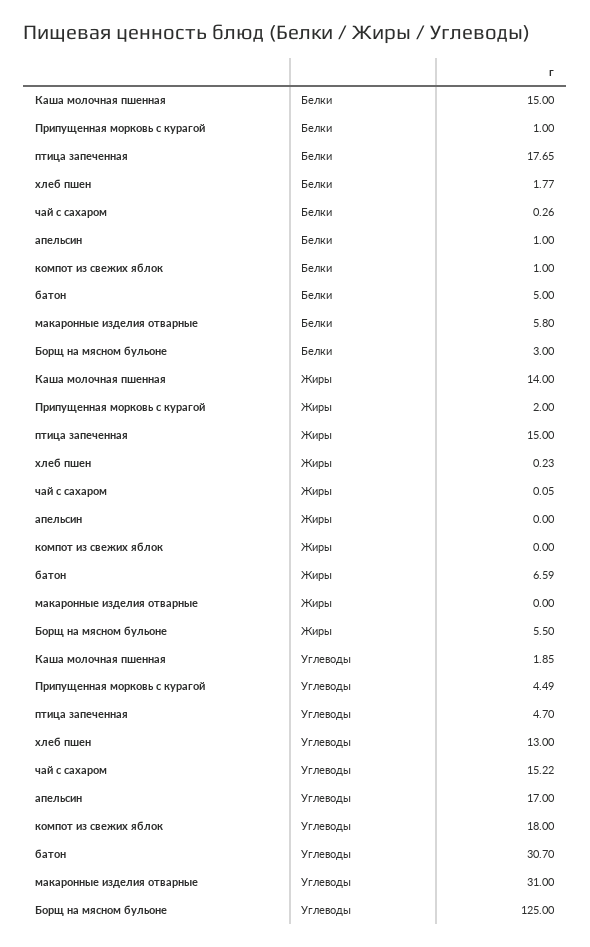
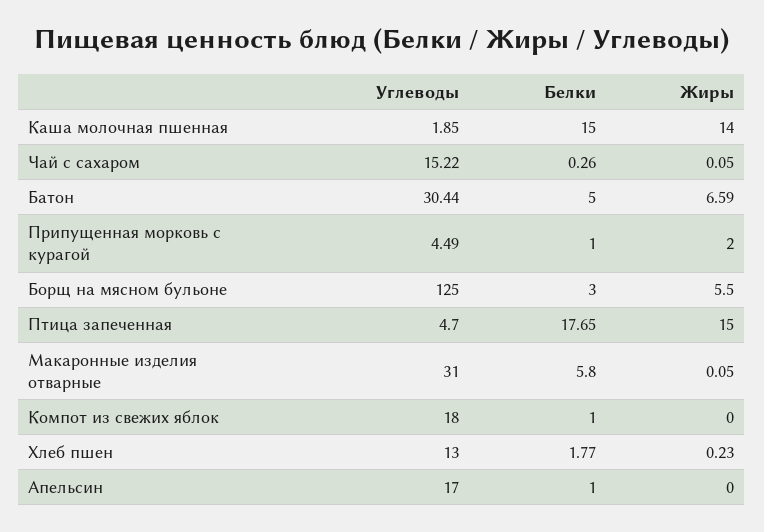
  {
    "Каша молочная пшенная": {
      "Белки": 15,
      "Жиры": 14,
      "Углеводы": 1.85
    },
    "Припущенная морковь с курагой": {
      "Белки": 1,
      "Жиры": 2,
      "Углеводы": 4.49
    },
    "птица запеченная": {
      "Белки": 17.65,
      "Жиры": 15,
      "Углеводы": 4.7
    },
    "хлеб пшен": {
      "Белки": 1.77,
      "Жиры": 0.23,
      "Углеводы": 13
    },
    "чай с сахаром": {
      "Белки": 0.26,
      "Жиры": 0.05,
      "Углеводы": 15.22
    },
    "апельсин": {
      "Белки": 1,
      "Жиры": 0,
      "Углеводы": 17
    },
    "компот из свежих яблок": {
      "Белки": 1,
      "Жиры": 0,
      "Углеводы": 18
    },
    "батон": {
      "Белки": 5,
      "Жиры": 6.59,
-     "Углеводы": 30.7
+     "Углеводы": 30.44
    },
    "макаронные изделия отварные": {
      "Белки": 5.8,
-     "Жиры": 0,
+     "Жиры": 0.05,
      "Углеводы": 31
    },
    "Борщ на мясном бульоне": {
      "Белки": 3,
      "Жиры": 5.5,
      "Углеводы": 125
    }
  }

